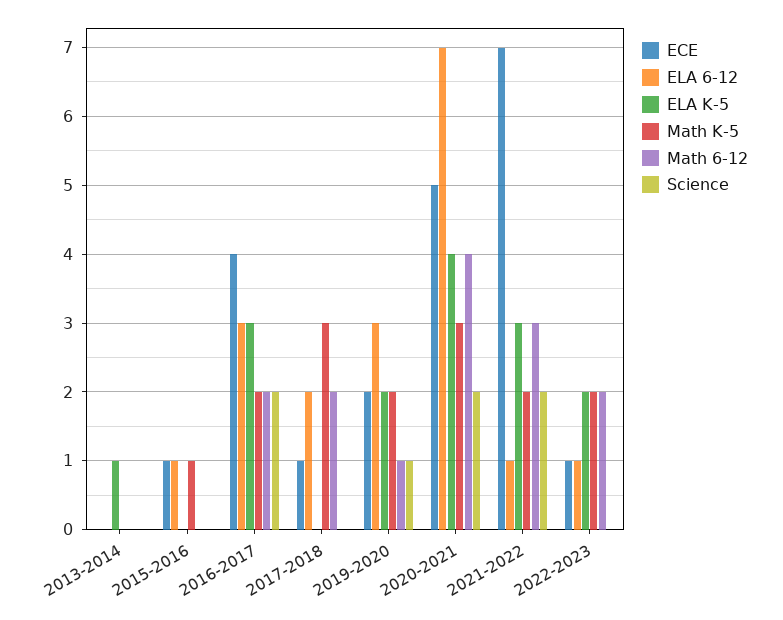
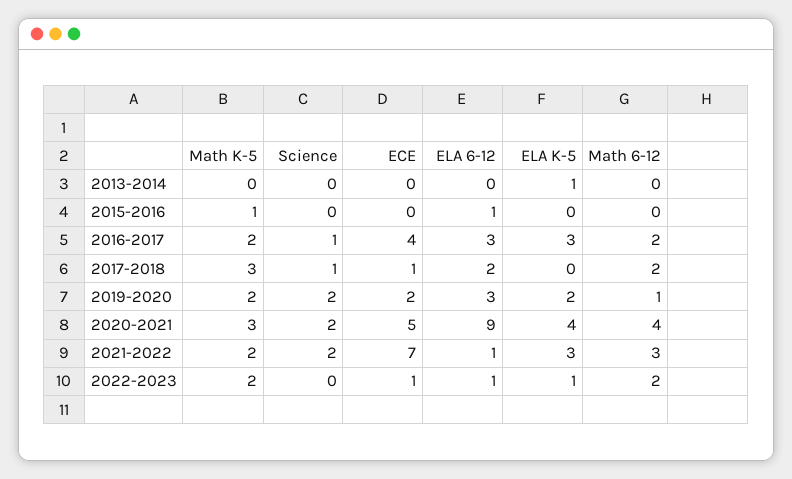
  {
    "ECE": {
      "2013-2014": 0,
-     "2015-2016": 1,
+     "2015-2016": 0,
      "2016-2017": 4,
      "2017-2018": 1,
      "2019-2020": 2,
      "2020-2021": 5,
      "2021-2022": 7,
      "2022-2023": 1
    },
    "ELA 6-12": {
      "2013-2014": 0,
      "2015-2016": 1,
      "2016-2017": 3,
      "2017-2018": 2,
      "2019-2020": 3,
-     "2020-2021": 7,
+     "2020-2021": 9,
      "2021-2022": 1,
      "2022-2023": 1
    },
    "ELA K-5": {
      "2013-2014": 1,
      "2015-2016": 0,
      "2016-2017": 3,
      "2017-2018": 0,
      "2019-2020": 2,
      "2020-2021": 4,
      "2021-2022": 3,
-     "2022-2023": 2
+     "2022-2023": 1
    },
    "Math K-5": {
      "2013-2014": 0,
      "2015-2016": 1,
      "2016-2017": 2,
      "2017-2018": 3,
      "2019-2020": 2,
      "2020-2021": 3,
      "2021-2022": 2,
      "2022-2023": 2
    },
    "Math 6-12": {
      "2013-2014": 0,
      "2015-2016": 0,
      "2016-2017": 2,
      "2017-2018": 2,
      "2019-2020": 1,
      "2020-2021": 4,
      "2021-2022": 3,
      "2022-2023": 2
    },
    "Science": {
      "2013-2014": 0,
      "2015-2016": 0,
-     "2016-2017": 2,
+     "2016-2017": 1,
-     "2017-2018": 0,
+     "2017-2018": 1,
-     "2019-2020": 1,
+     "2019-2020": 2,
      "2020-2021": 2,
      "2021-2022": 2,
      "2022-2023": 0
    }
  }

